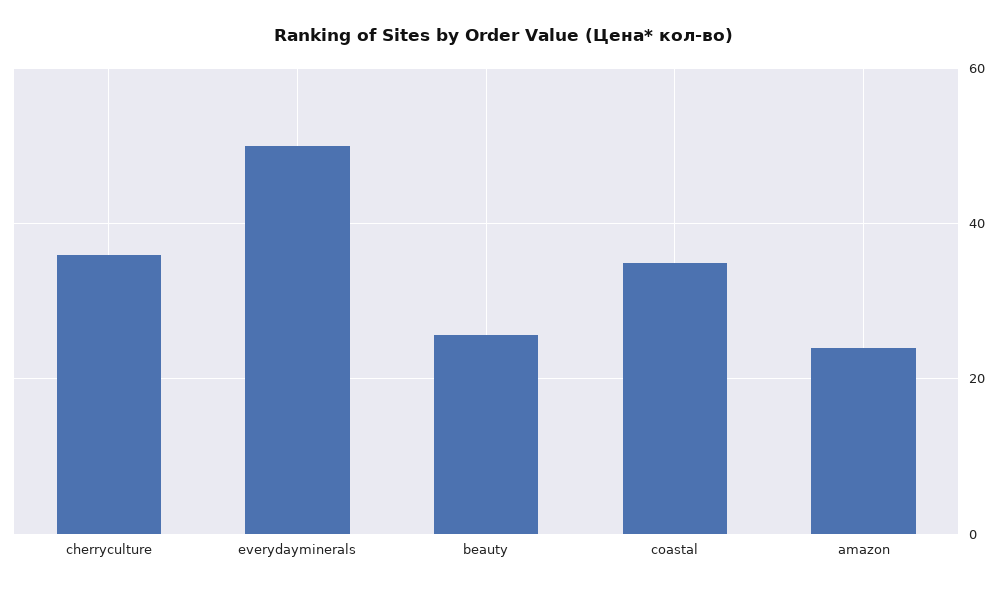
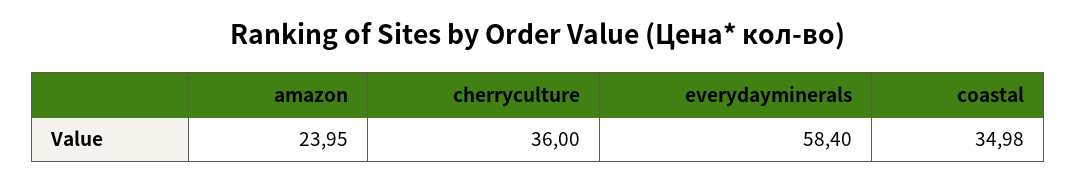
  {
    "cherryculture": 36,
-   "everydayminerals": 50,
+   "everydayminerals": 58.4,
-   "beauty": 26,
    "coastal": 34.98,
    "amazon": 23.95
  }

